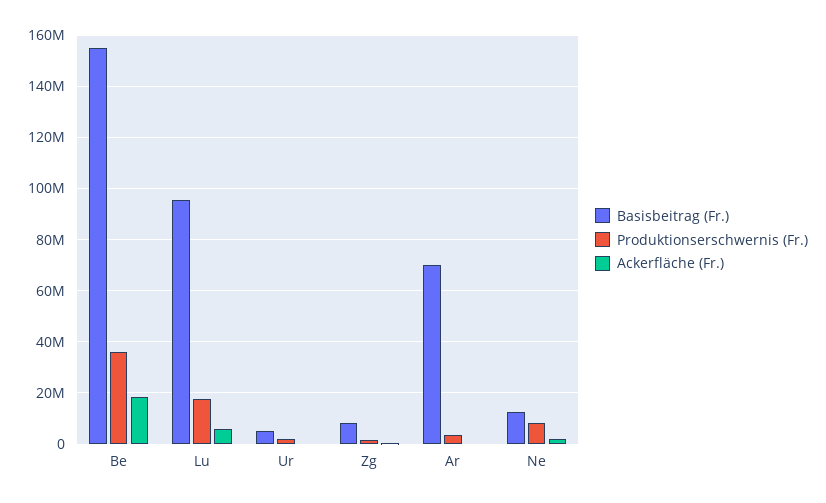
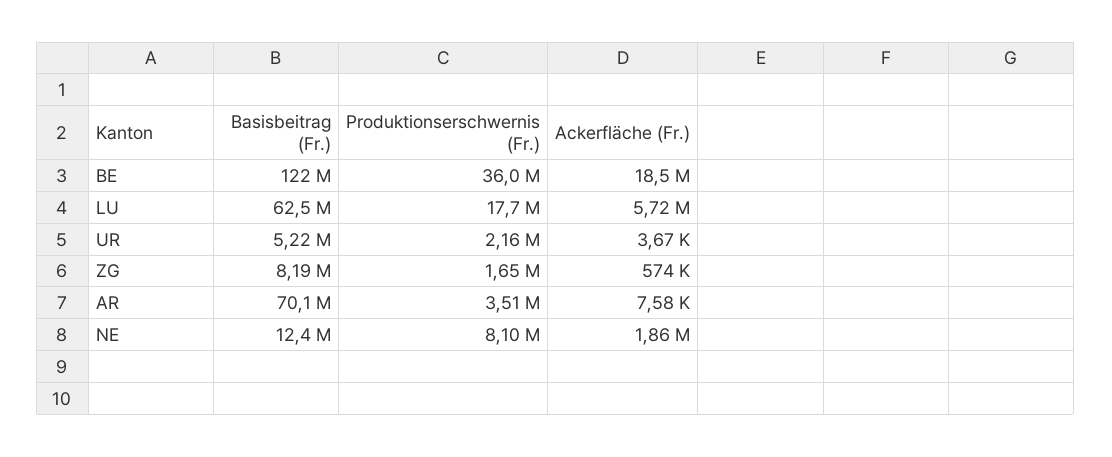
  {
    "Basisbeitrag (Fr.)": {
-     "Be": 155000000,
+     "Be": 122000000,
-     "Lu": 95000000,
+     "Lu": 62500000,
      "Ur": 5220000,
      "Zg": 8190000,
      "Ar": 70100000,
      "Ne": 12400000
    },
    "Produktionserschwernis (Fr.)": {
      "Be": 36000000,
      "Lu": 17700000,
      "Ur": 2160000,
      "Zg": 1650000,
      "Ar": 3510000,
      "Ne": 8100000
    },
    "Ackerfläche (Fr.)": {
      "Be": 18500000,
      "Lu": 5720000,
      "Ur": 3670,
      "Zg": 574000,
      "Ar": 7580,
      "Ne": 1860000
    }
  }

